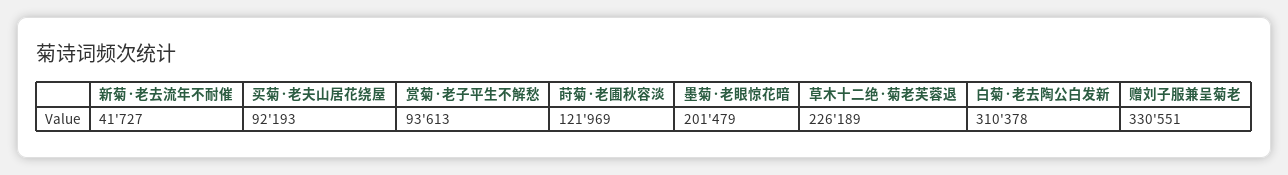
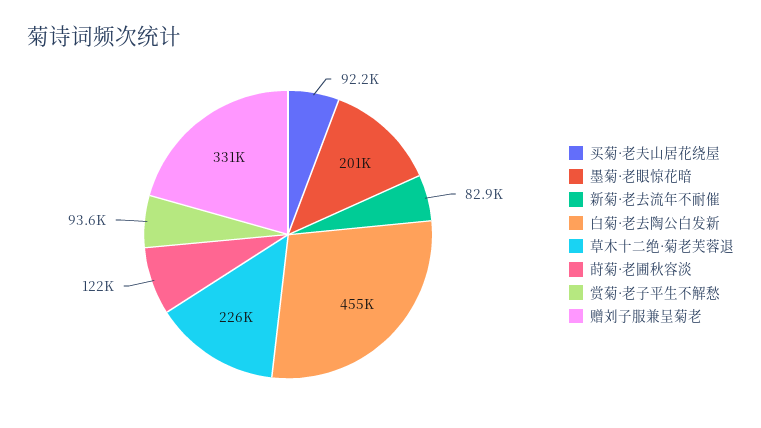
  {
-   "新菊·老去流年不耐催": 41727,
+   "新菊·老去流年不耐催": 82900,
    "买菊·老夫山居花绕屋": 92193,
    "赏菊·老子平生不解愁": 93613,
    "莳菊·老圃秋容淡": 121969,
    "墨菊·老眼惊花暗": 201479,
    "草木十二绝·菊老芙蓉退": 226189,
-   "白菊·老去陶公白发新": 310378,
+   "白菊·老去陶公白发新": 455000,
    "赠刘子服兼呈菊老": 330551
  }

